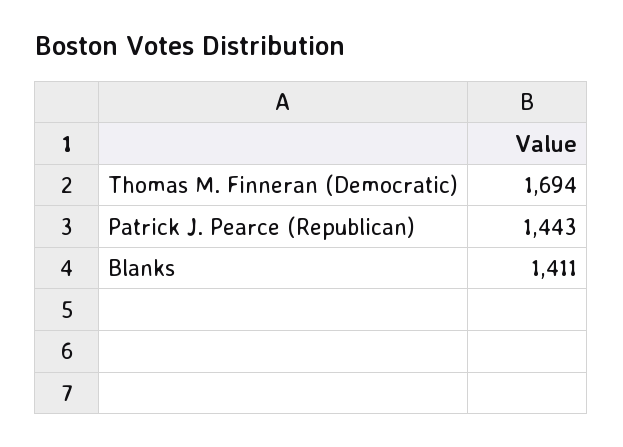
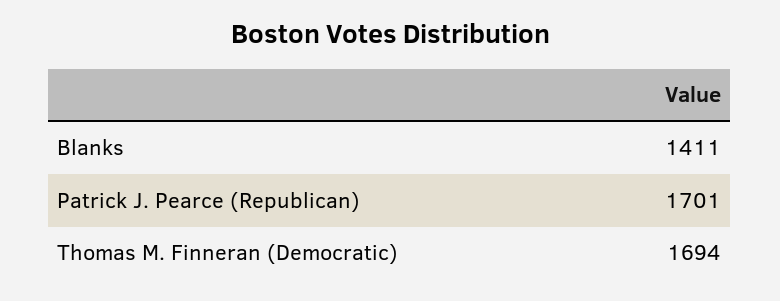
  {
    "Thomas M. Finneran (Democratic)": 1694,
-   "Patrick J. Pearce (Republican)": 1443,
+   "Patrick J. Pearce (Republican)": 1701,
    "Blanks": 1411
  }

